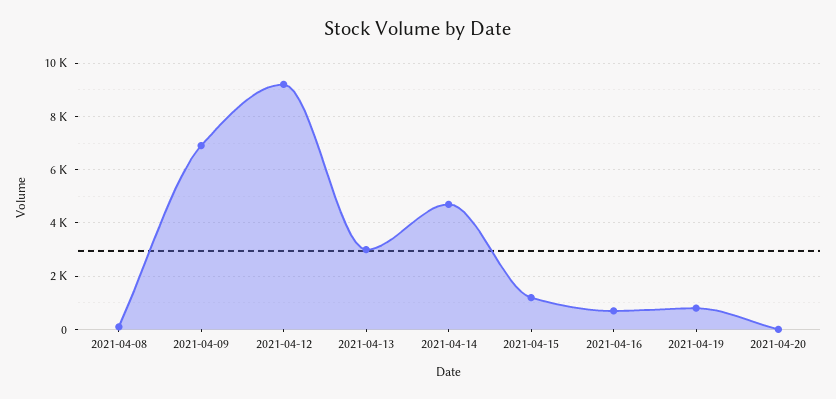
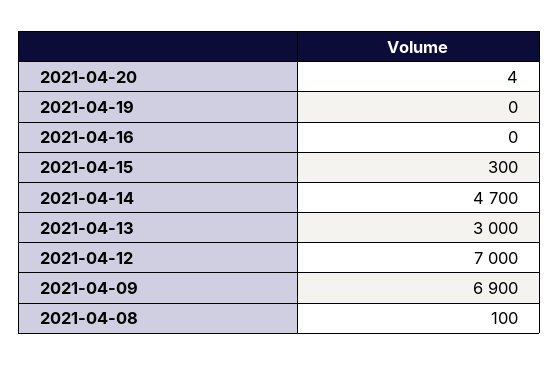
  {
    "2021-04-08": 100,
    "2021-04-09": 6900,
-   "2021-04-12": 9250,
+   "2021-04-12": 7000,
    "2021-04-13": 3000,
    "2021-04-14": 4700,
-   "2021-04-15": 1250,
+   "2021-04-15": 300,
-   "2021-04-16": 750,
+   "2021-04-16": 0,
-   "2021-04-19": 750,
+   "2021-04-19": 0,
    "2021-04-20": 4
  }

